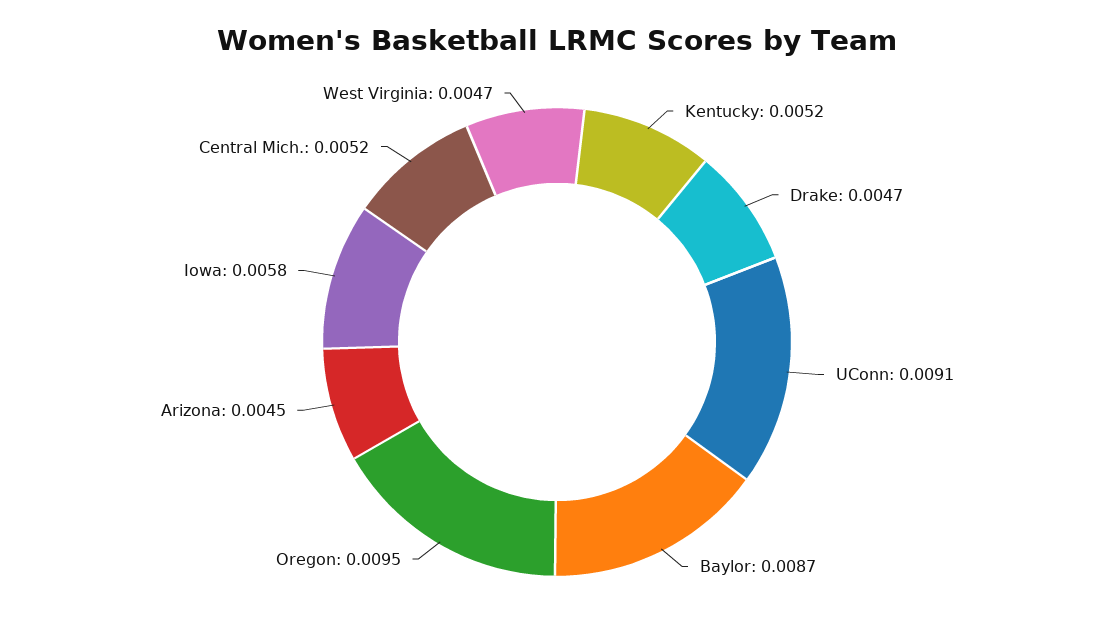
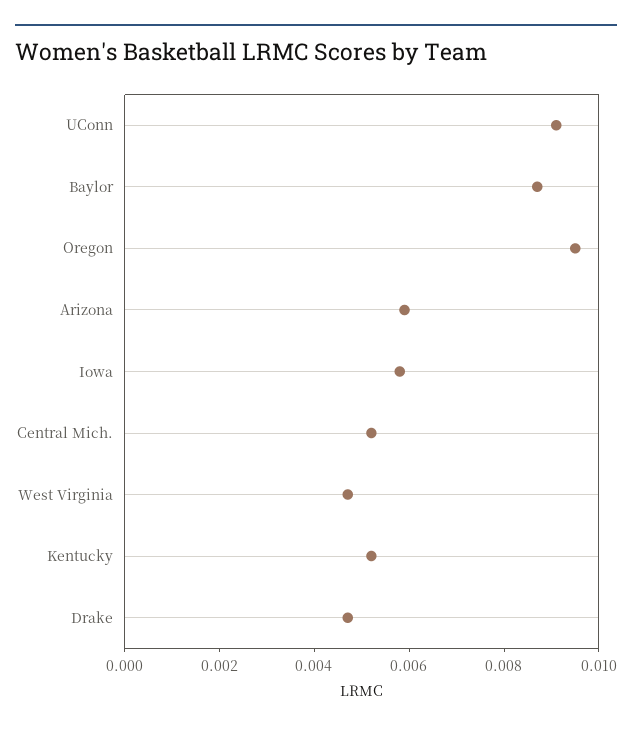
  {
    "Kentucky": 0.0052,
    "Drake": 0.0047,
    "UConn": 0.0091,
    "Baylor": 0.0087,
    "Oregon": 0.0095,
-   "Arizona": 0.0045,
+   "Arizona": 0.006,
    "Iowa": 0.0058,
    "Central Mich.": 0.0052,
    "West Virginia": 0.0047
  }

